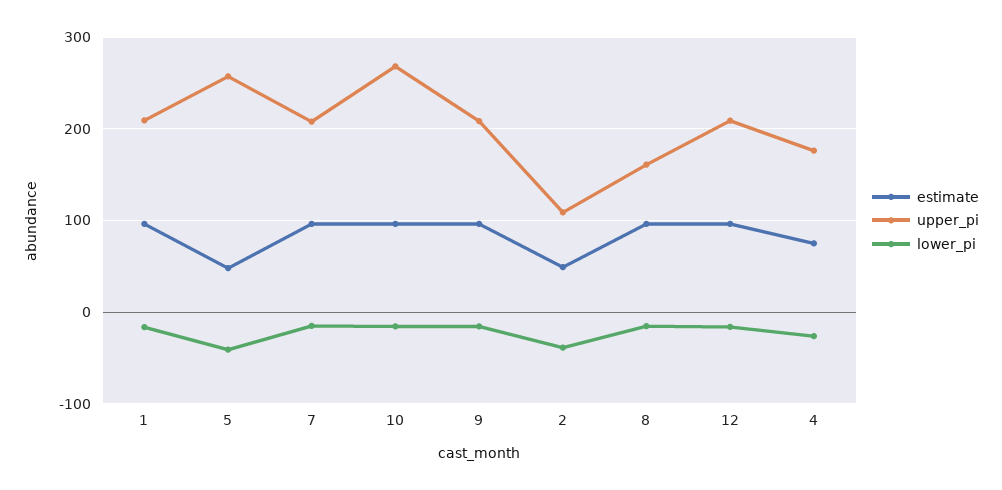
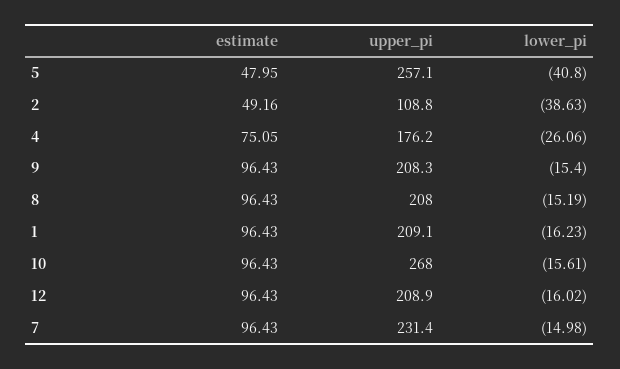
  {
    "estimate": {
      "1": 96.43,
      "5": 47.95,
      "7": 96.43,
      "10": 96.43,
      "9": 96.43,
      "2": 49.16,
      "8": 96.43,
      "12": 96.43,
      "4": 75.05
    },
    "upper_pi": {
      "1": 209.1,
      "5": 257.1,
-     "7": 210,
+     "7": 231.4,
      "10": 268,
      "9": 208.3,
      "2": 108.8,
-     "8": 160,
+     "8": 208,
      "12": 208.9,
      "4": 176.2
    },
    "lower_pi": {
      "1": -16.23,
      "5": -40.8,
      "7": -14.98,
      "10": -15.61,
      "9": -15.4,
      "2": -38.63,
      "8": -15.19,
      "12": -16.02,
      "4": -26.06
    }
  }

